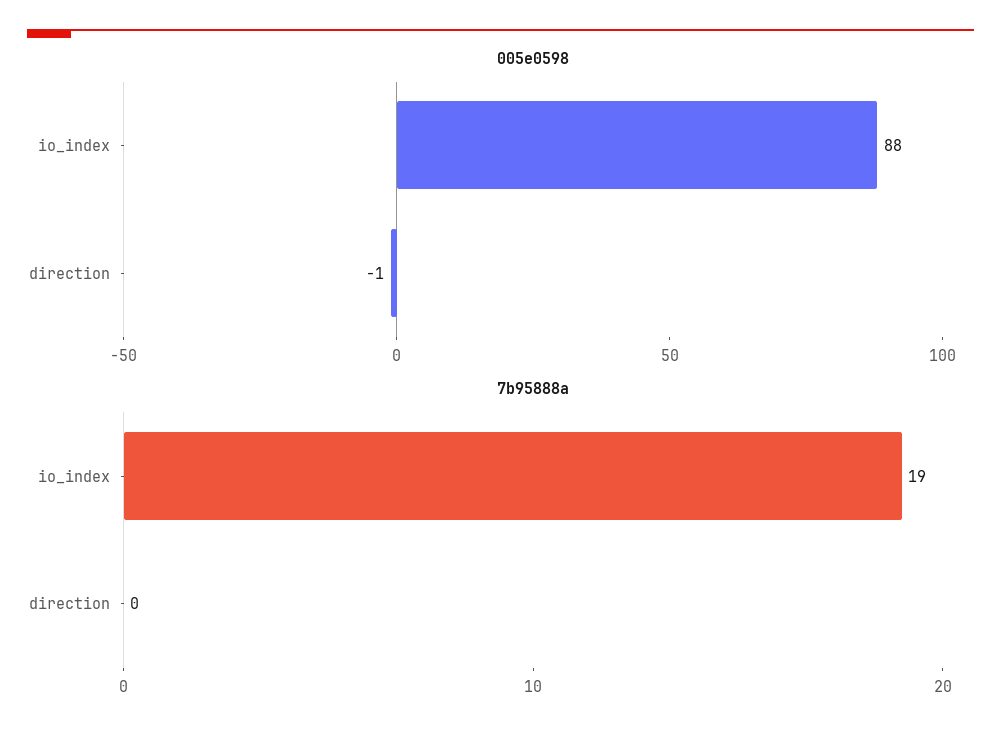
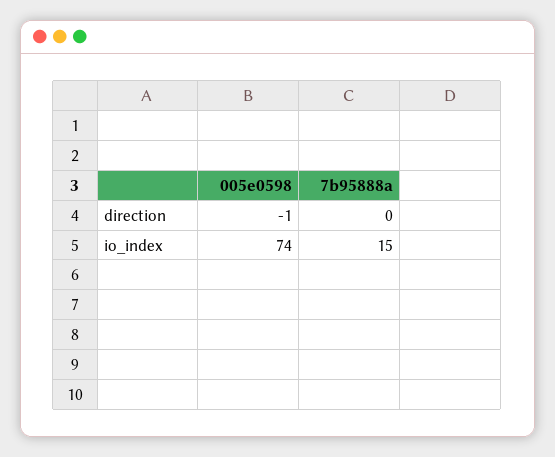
  {
    "005e0598": {
-     "io_index": 88,
+     "io_index": 74,
      "direction": -1
    },
    "7b95888a": {
-     "io_index": 19,
+     "io_index": 15,
      "direction": 0
    }
  }

